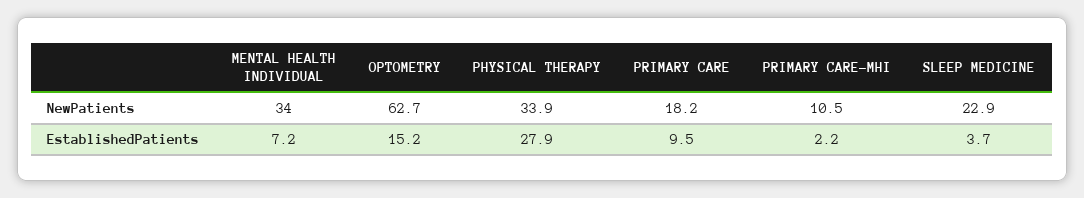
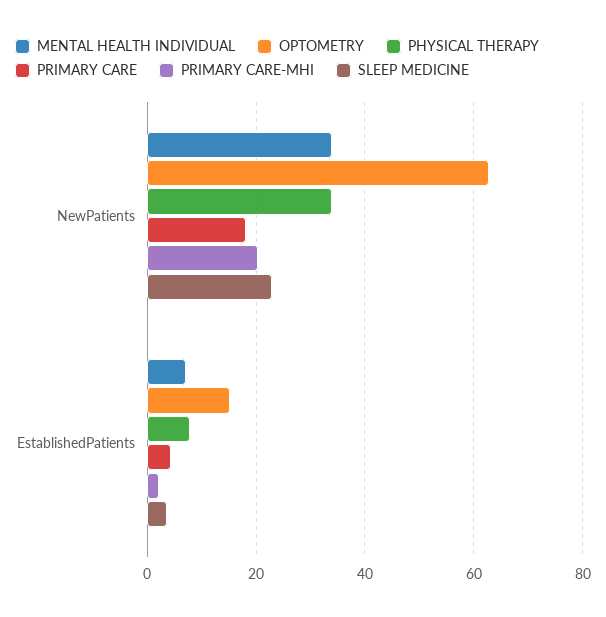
  {
    "MENTAL HEALTH INDIVIDUAL": {
      "NewPatients": 34,
      "EstablishedPatients": 7.2
    },
    "OPTOMETRY": {
      "NewPatients": 62.7,
      "EstablishedPatients": 15.2
    },
    "PHYSICAL THERAPY": {
      "NewPatients": 33.9,
-     "EstablishedPatients": 27.9
+     "EstablishedPatients": 8
    },
    "PRIMARY CARE": {
      "NewPatients": 18.2,
-     "EstablishedPatients": 9.5
+     "EstablishedPatients": 4
    },
    "PRIMARY CARE-MHI": {
-     "NewPatients": 10.5,
+     "NewPatients": 20,
      "EstablishedPatients": 2.2
    },
    "SLEEP MEDICINE": {
      "NewPatients": 22.9,
      "EstablishedPatients": 3.7
    }
  }

